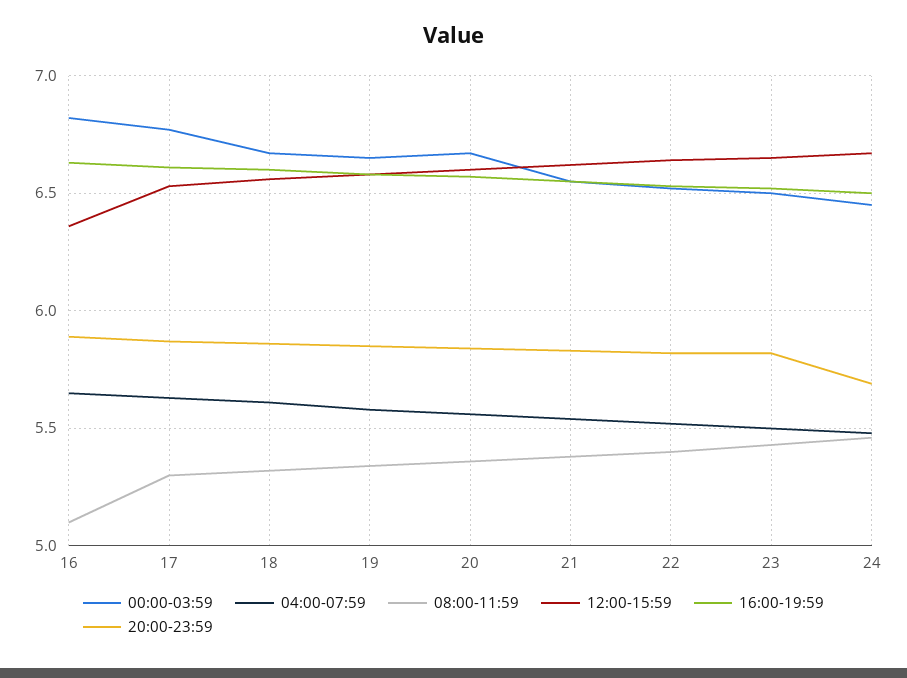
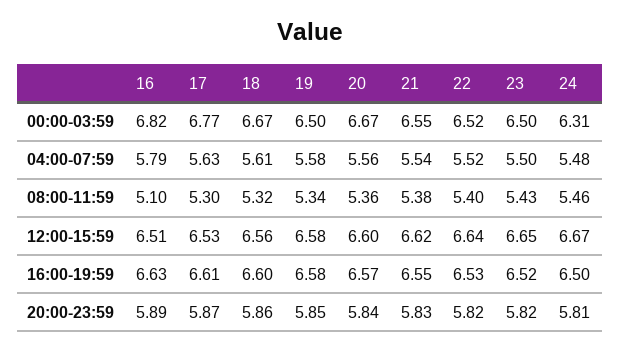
  {
    "00:00-03:59": {
      "16": 6.82,
      "17": 6.77,
      "18": 6.67,
-     "19": 6.65,
+     "19": 6.5,
      "20": 6.67,
      "21": 6.55,
      "22": 6.52,
      "23": 6.5,
-     "24": 6.45
+     "24": 6.31
    },
    "04:00-07:59": {
-     "16": 5.65,
+     "16": 5.79,
      "17": 5.63,
      "18": 5.61,
      "19": 5.58,
      "20": 5.56,
      "21": 5.54,
      "22": 5.52,
      "23": 5.5,
      "24": 5.48
    },
    "08:00-11:59": {
      "16": 5.1,
      "17": 5.3,
      "18": 5.32,
      "19": 5.34,
      "20": 5.36,
      "21": 5.38,
      "22": 5.4,
      "23": 5.43,
      "24": 5.46
    },
    "12:00-15:59": {
-     "16": 6.35,
+     "16": 6.51,
      "17": 6.53,
      "18": 6.56,
      "19": 6.58,
      "20": 6.6,
      "21": 6.62,
      "22": 6.64,
      "23": 6.65,
      "24": 6.67
    },
    "16:00-19:59": {
      "16": 6.63,
      "17": 6.61,
      "18": 6.6,
      "19": 6.58,
      "20": 6.57,
      "21": 6.55,
      "22": 6.53,
      "23": 6.52,
      "24": 6.5
    },
    "20:00-23:59": {
      "16": 5.89,
      "17": 5.87,
      "18": 5.86,
      "19": 5.85,
      "20": 5.84,
      "21": 5.83,
      "22": 5.82,
      "23": 5.82,
-     "24": 5.7
+     "24": 5.81
    }
  }

